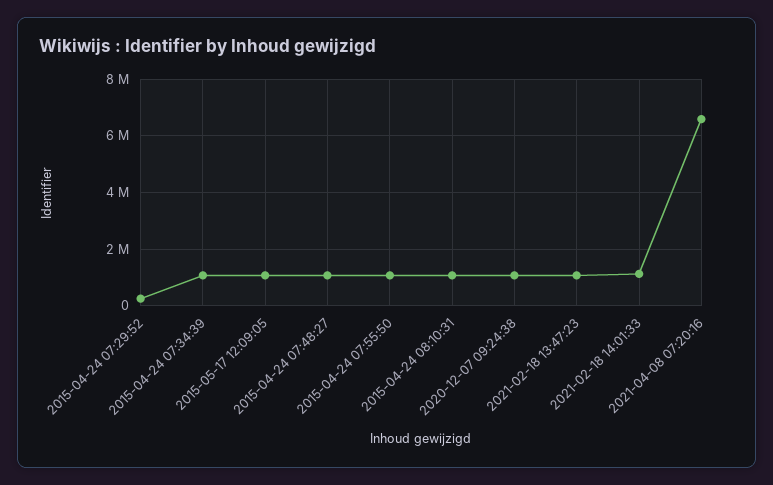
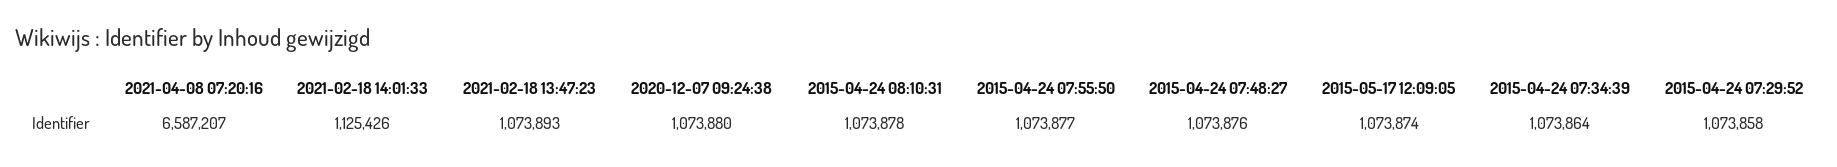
  {
-   "2015-04-24 07:29:52": 250000,
+   "2015-04-24 07:29:52": 1073858,
    "2015-04-24 07:34:39": 1073864,
    "2015-05-17 12:09:05": 1073874,
    "2015-04-24 07:48:27": 1073876,
    "2015-04-24 07:55:50": 1073877,
    "2015-04-24 08:10:31": 1073878,
    "2020-12-07 09:24:38": 1073880,
    "2021-02-18 13:47:23": 1073893,
    "2021-02-18 14:01:33": 1125426,
    "2021-04-08 07:20:16": 6587207
  }

